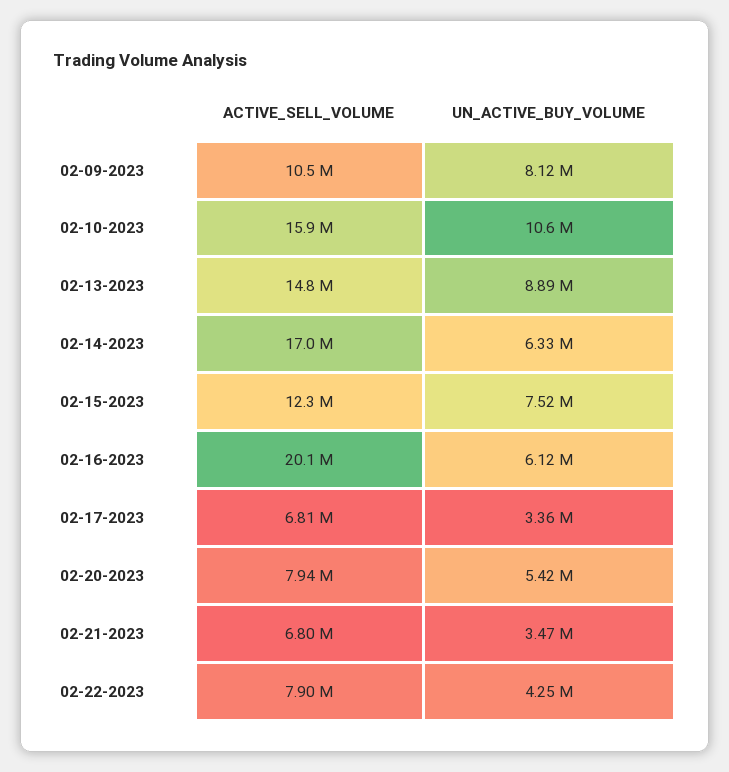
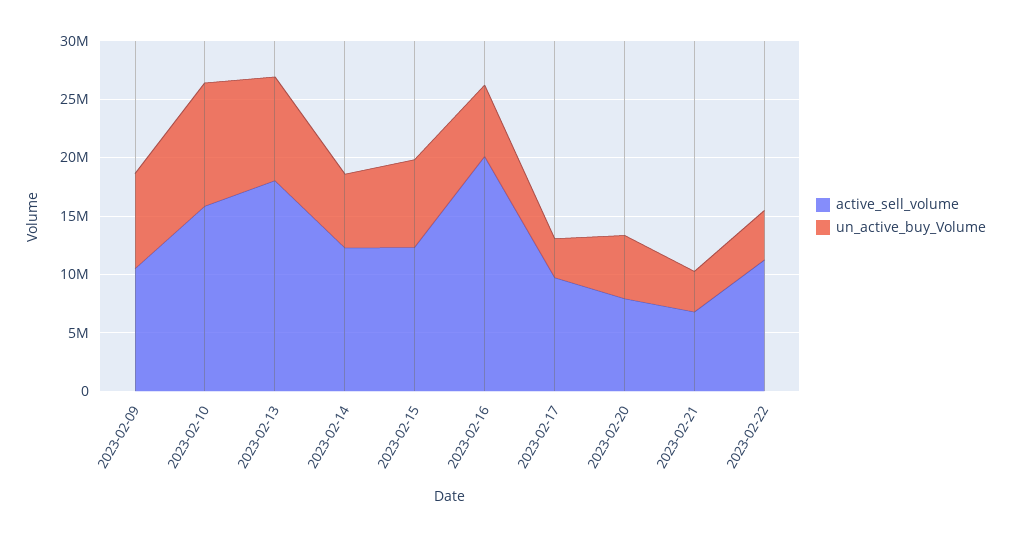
  {
    "ACTIVE_SELL_VOLUME": {
      "02-09-2023": 10500000,
      "02-10-2023": 15900000,
-     "02-13-2023": 14800000,
+     "02-13-2023": 18000000,
-     "02-14-2023": 17000000,
+     "02-14-2023": 12000000,
      "02-15-2023": 12300000,
      "02-16-2023": 20100000,
-     "02-17-2023": 6810000,
+     "02-17-2023": 10000000,
      "02-20-2023": 7940000,
      "02-21-2023": 6800000,
-     "02-22-2023": 7900000
+     "02-22-2023": 11000000
    },
    "UN_ACTIVE_BUY_VOLUME": {
      "02-09-2023": 8120000,
      "02-10-2023": 10600000,
      "02-13-2023": 8890000,
      "02-14-2023": 6330000,
      "02-15-2023": 7520000,
      "02-16-2023": 6120000,
      "02-17-2023": 3360000,
      "02-20-2023": 5420000,
      "02-21-2023": 3470000,
      "02-22-2023": 4250000
    }
  }

